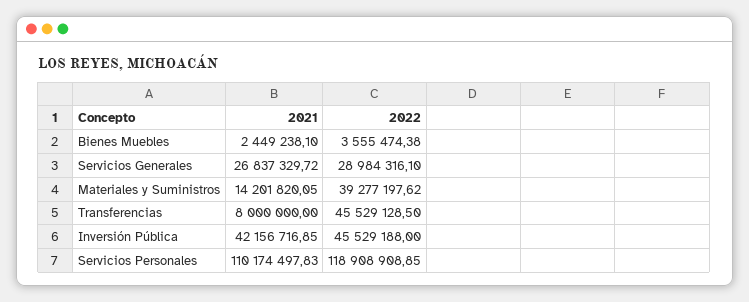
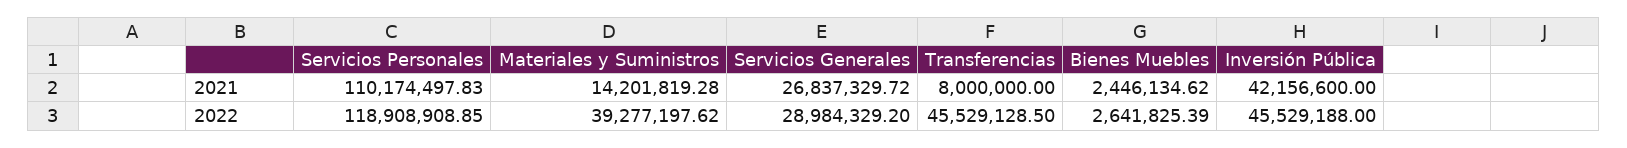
  {
    "2021": {
-     "Bienes Muebles": 2449238.1,
+     "Bienes Muebles": 2446134.62,
      "Servicios Generales": 26837329.72,
-     "Materiales y Suministros": 14201820.05,
+     "Materiales y Suministros": 14201819.28,
      "Transferencias": 8000000,
-     "Inversión Pública": 42156716.85,
+     "Inversión Pública": 42156600,
      "Servicios Personales": 110174497.83
    },
    "2022": {
-     "Bienes Muebles": 3555474.38,
+     "Bienes Muebles": 2641825.39,
-     "Servicios Generales": 28984316.1,
+     "Servicios Generales": 28984329.2,
      "Materiales y Suministros": 39277197.62,
      "Transferencias": 45529128.5,
      "Inversión Pública": 45529188,
      "Servicios Personales": 118908908.85
    }
  }

